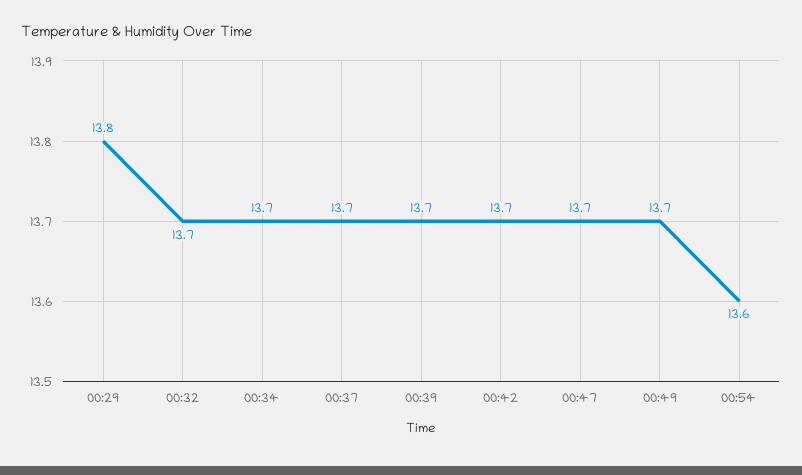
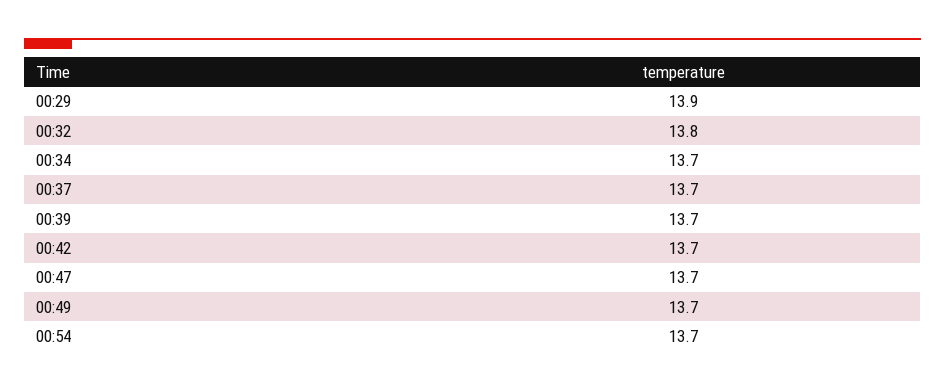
  {
-   "00:29": 13.8,
+   "00:29": 13.9,
-   "00:32": 13.7,
+   "00:32": 13.8,
    "00:34": 13.7,
    "00:37": 13.7,
    "00:39": 13.7,
    "00:42": 13.7,
    "00:47": 13.7,
    "00:49": 13.7,
-   "00:54": 13.6
+   "00:54": 13.7
  }

